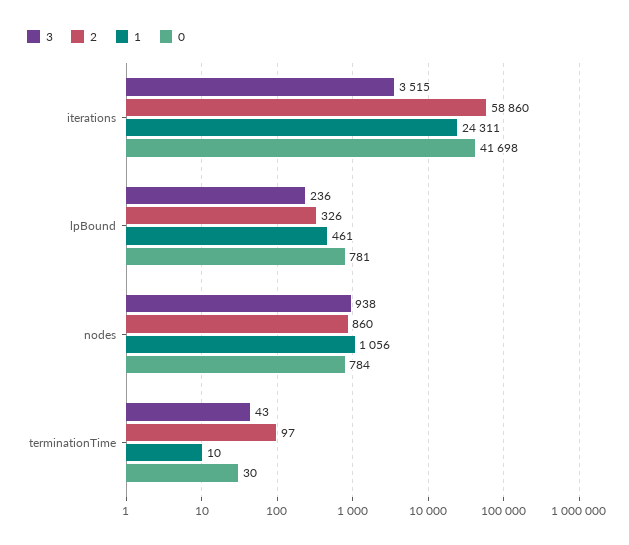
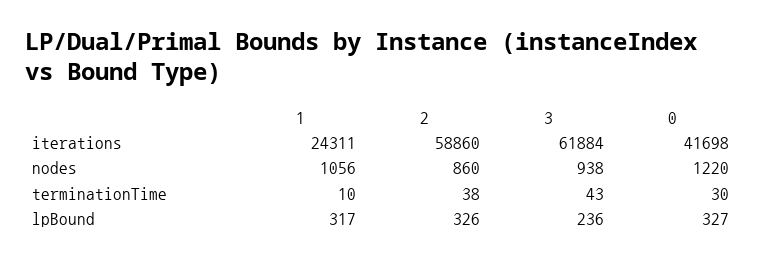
  {
    "3": {
-     "iterations": 3515,
+     "iterations": 61884,
      "lpBound": 236,
      "nodes": 938,
      "terminationTime": 43
    },
    "2": {
      "iterations": 58860,
      "lpBound": 326,
      "nodes": 860,
-     "terminationTime": 97
+     "terminationTime": 38
    },
    "1": {
      "iterations": 24311,
-     "lpBound": 461,
+     "lpBound": 317,
      "nodes": 1056,
      "terminationTime": 10
    },
    "0": {
      "iterations": 41698,
-     "lpBound": 781,
+     "lpBound": 327,
-     "nodes": 784,
+     "nodes": 1220,
      "terminationTime": 30
    }
  }

